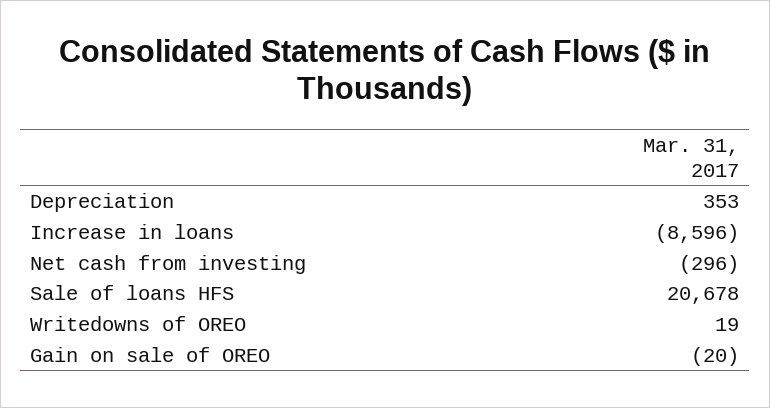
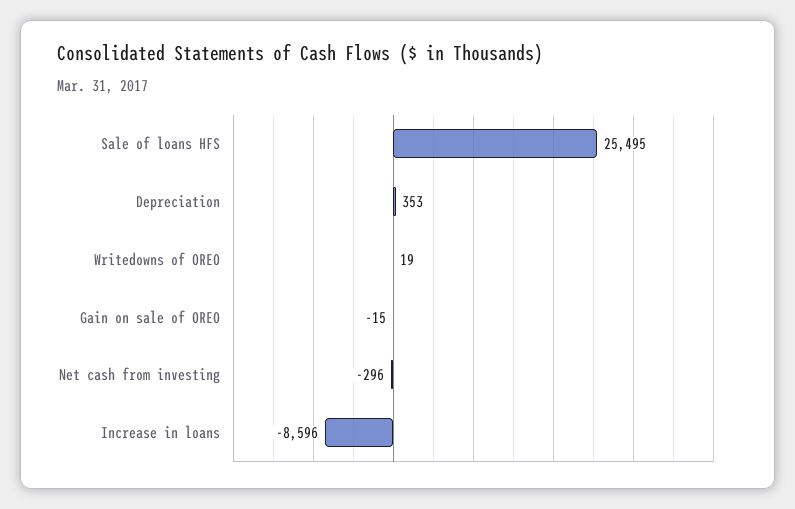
  {
    "Depreciation": 353,
    "Increase in loans": -8596,
    "Net cash from investing": -296,
-   "Sale of loans HFS": 20678,
+   "Sale of loans HFS": 25495,
    "Writedowns of OREO": 19,
-   "Gain on sale of OREO": -20
+   "Gain on sale of OREO": -15
  }

